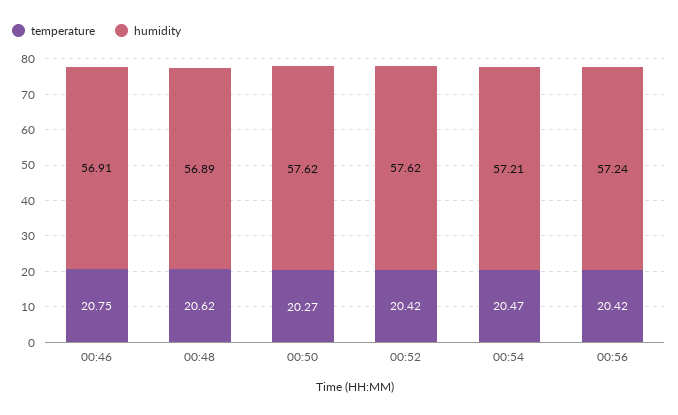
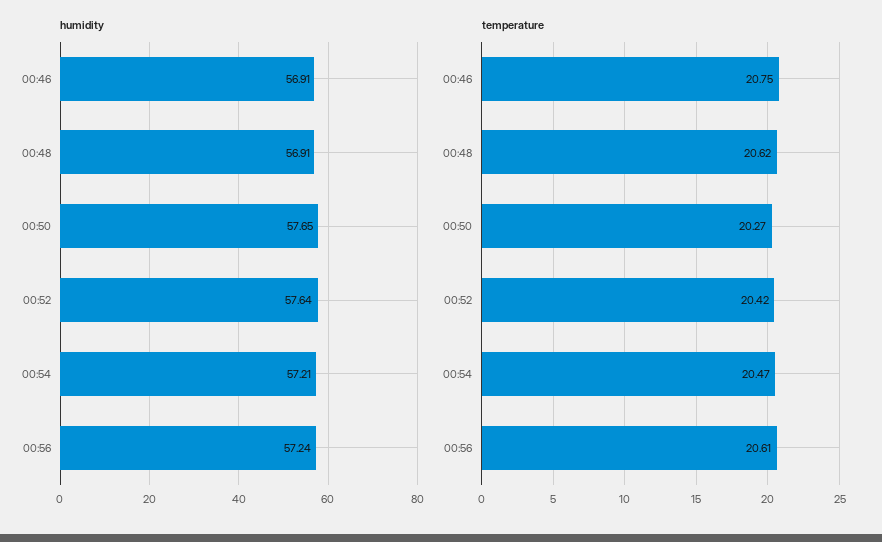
  {
    "temperature": {
      "00:46": 20.75,
      "00:48": 20.62,
      "00:50": 20.27,
      "00:52": 20.42,
      "00:54": 20.47,
-     "00:56": 20.42
+     "00:56": 20.61
    },
    "humidity": {
      "00:46": 56.91,
-     "00:48": 56.89,
+     "00:48": 56.91,
-     "00:50": 57.62,
+     "00:50": 57.65,
-     "00:52": 57.62,
+     "00:52": 57.64,
      "00:54": 57.21,
      "00:56": 57.24
    }
  }

